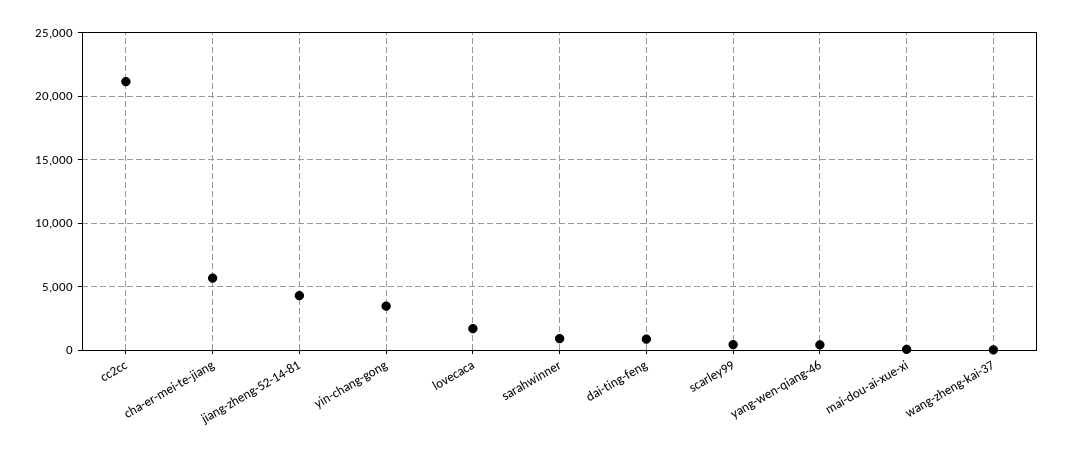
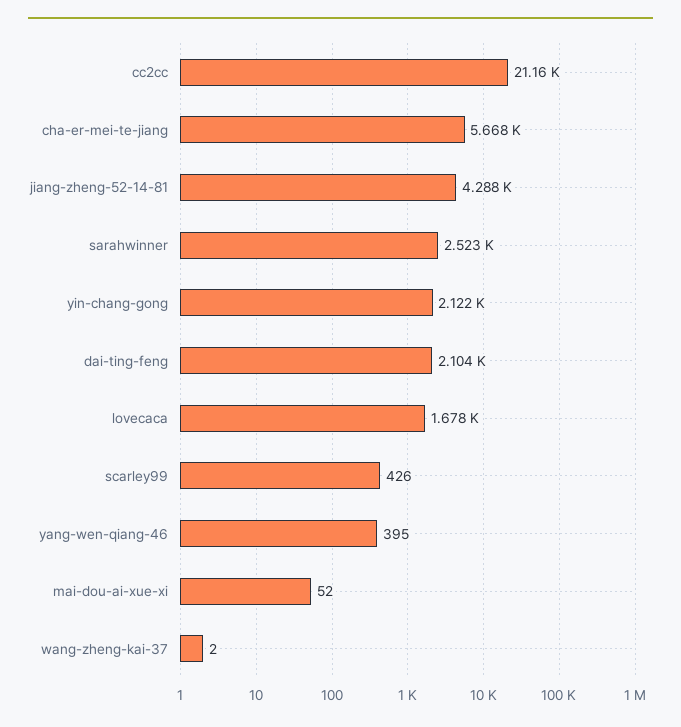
  {
    "cc2cc": 21160,
    "cha-er-mei-te-jiang": 5668,
    "jiang-zheng-52-14-81": 4288,
-   "yin-chang-gong": 3500,
+   "yin-chang-gong": 2122,
    "lovecaca": 1678,
-   "sarahwinner": 1000,
+   "sarahwinner": 2523,
-   "dai-ting-feng": 1000,
+   "dai-ting-feng": 2104,
    "scarley99": 426,
    "yang-wen-qiang-46": 395,
    "mai-dou-ai-xue-xi": 52,
    "wang-zheng-kai-37": 2
  }

